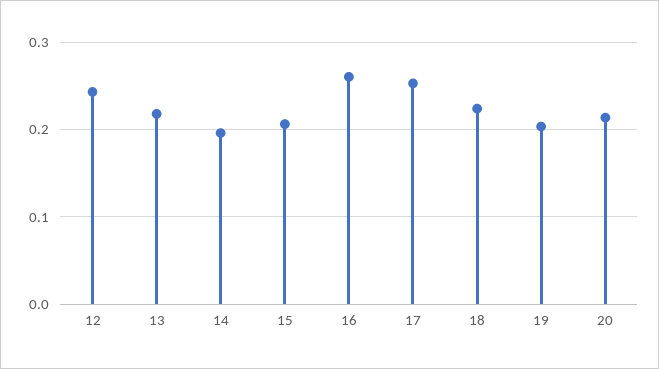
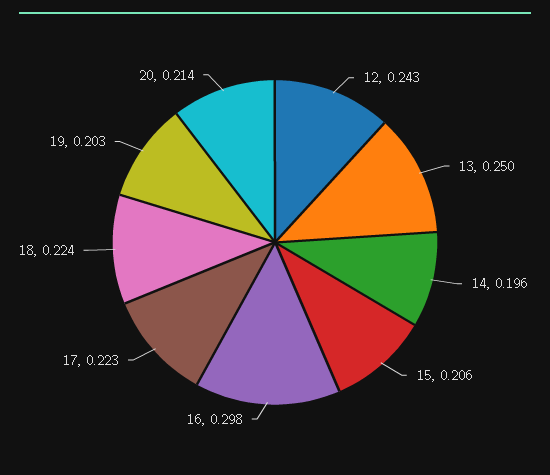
  {
    "12": 0.243,
-   "13": 0.22,
+   "13": 0.25,
    "14": 0.196,
    "15": 0.206,
-   "16": 0.26,
+   "16": 0.298,
-   "17": 0.25,
+   "17": 0.223,
    "18": 0.224,
    "19": 0.203,
    "20": 0.214
  }

